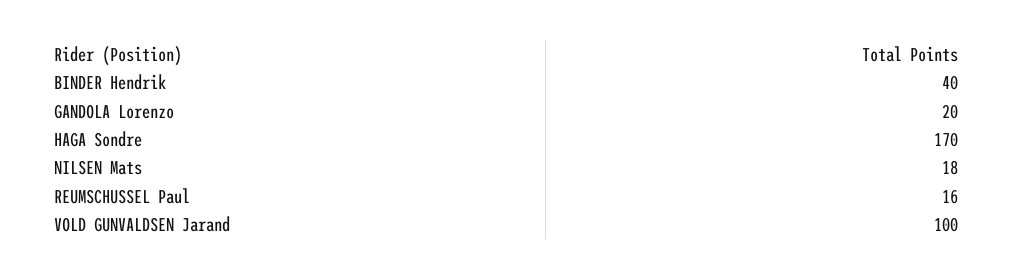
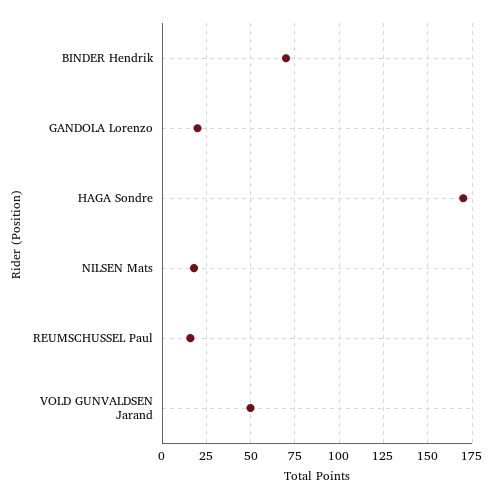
  {
-   "BINDER Hendrik": 40,
+   "BINDER Hendrik": 70,
    "GANDOLA Lorenzo": 20,
    "HAGA Sondre": 170,
    "NILSEN Mats": 18,
    "REUMSCHUSSEL Paul": 16,
-   "VOLD GUNVALDSEN Jarand": 100
+   "VOLD GUNVALDSEN Jarand": 50
  }

